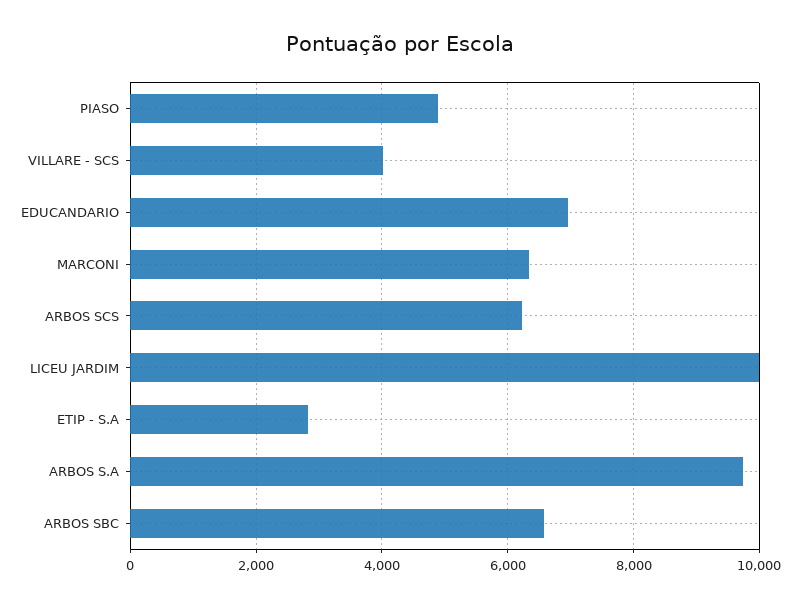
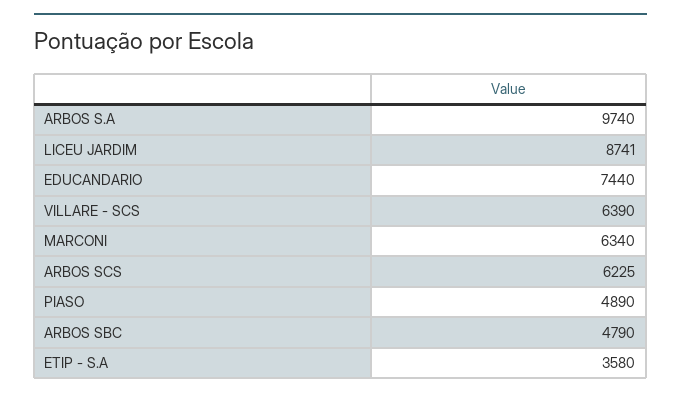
  {
    "PIASO": 4890,
-   "VILLARE - SCS": 4000,
+   "VILLARE - SCS": 6390,
-   "EDUCANDARIO": 7000,
+   "EDUCANDARIO": 7440,
    "MARCONI": 6340,
    "ARBOS SCS": 6225,
-   "LICEU JARDIM": 10000,
+   "LICEU JARDIM": 8741,
-   "ETIP - S.A": 2800,
+   "ETIP - S.A": 3580,
    "ARBOS S.A": 9740,
-   "ARBOS SBC": 6600
+   "ARBOS SBC": 4790
  }

